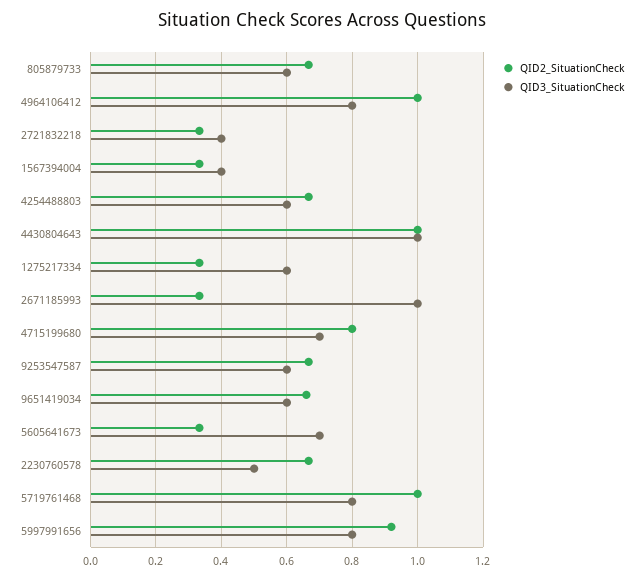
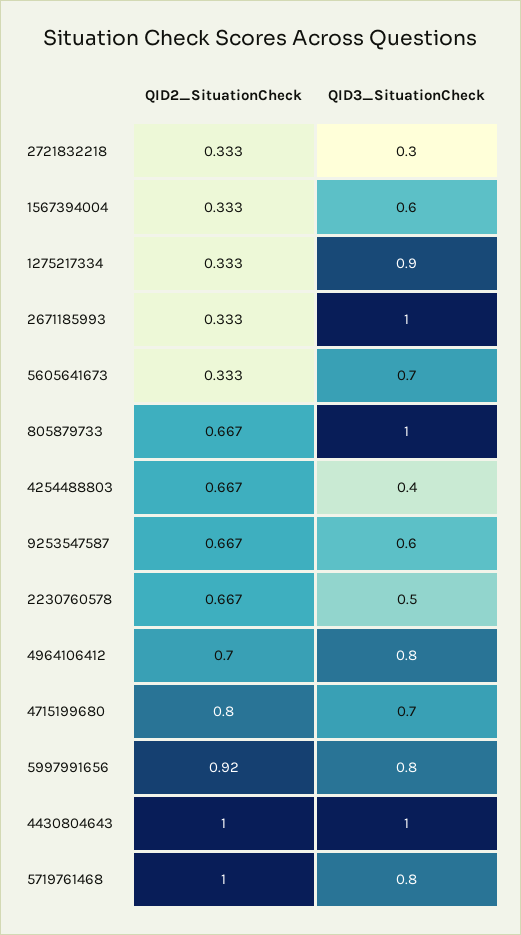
  {
    "QID2_SituationCheck": {
      "805879733": 0.667,
-     "4964106412": 1,
+     "4964106412": 0.7,
      "2721832218": 0.333,
      "1567394004": 0.333,
      "4254488803": 0.667,
      "4430804643": 1,
      "1275217334": 0.333,
      "2671185993": 0.333,
      "4715199680": 0.8,
      "9253547587": 0.667,
-     "9651419034": 0.66,
      "5605641673": 0.333,
      "2230760578": 0.667,
      "5719761468": 1,
      "5997991656": 0.92
    },
    "QID3_SituationCheck": {
-     "805879733": 0.6,
+     "805879733": 1,
      "4964106412": 0.8,
-     "2721832218": 0.4,
+     "2721832218": 0.3,
-     "1567394004": 0.4,
+     "1567394004": 0.6,
-     "4254488803": 0.6,
+     "4254488803": 0.4,
      "4430804643": 1,
-     "1275217334": 0.6,
+     "1275217334": 0.9,
      "2671185993": 1,
      "4715199680": 0.7,
      "9253547587": 0.6,
-     "9651419034": 0.6,
      "5605641673": 0.7,
      "2230760578": 0.5,
      "5719761468": 0.8,
      "5997991656": 0.8
    }
  }

